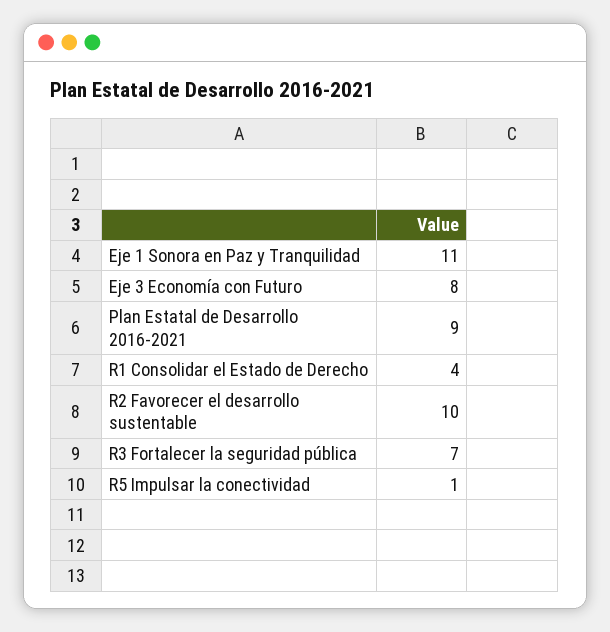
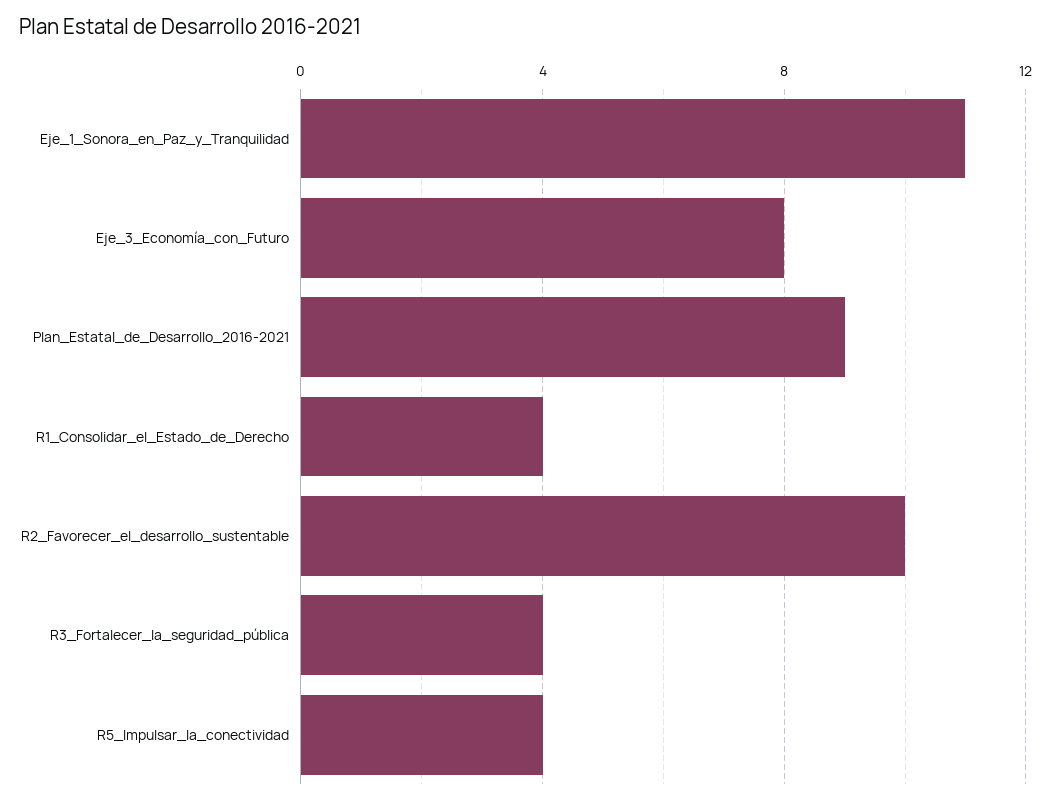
  {
    "Eje 1 Sonora en Paz y Tranquilidad": 11,
    "Eje 3 Economía con Futuro": 8,
    "Plan Estatal de Desarrollo 2016-2021": 9,
    "R1 Consolidar el Estado de Derecho": 4,
    "R2 Favorecer el desarrollo sustentable": 10,
-   "R3 Fortalecer la seguridad pública": 7,
+   "R3 Fortalecer la seguridad pública": 4,
-   "R5 Impulsar la conectividad": 1
+   "R5 Impulsar la conectividad": 4
  }

